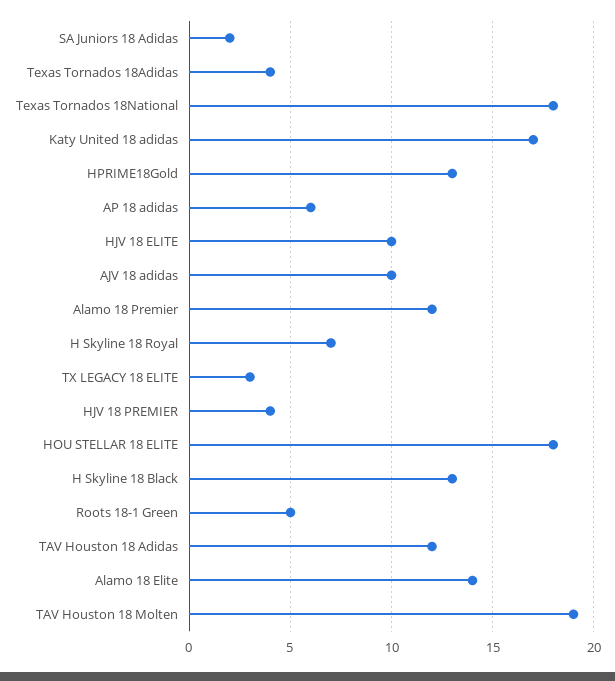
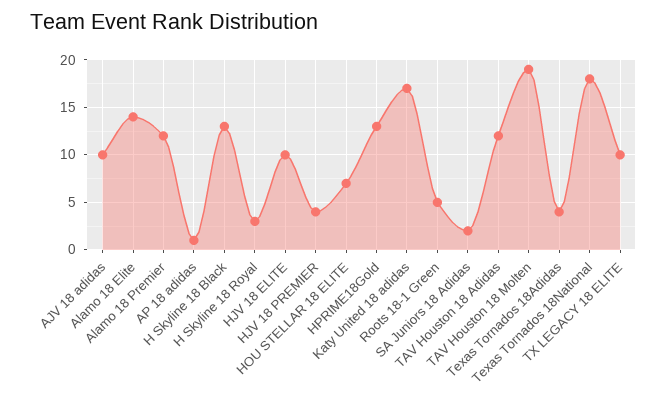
  {
    "SA Juniors 18 Adidas": 2,
    "Texas Tornados 18Adidas": 4,
    "Texas Tornados 18National": 18,
    "Katy United 18 adidas": 17,
    "HPRIME18Gold": 13,
-   "AP 18 adidas": 6,
+   "AP 18 adidas": 1,
    "HJV 18 ELITE": 10,
    "AJV 18 adidas": 10,
    "Alamo 18 Premier": 12,
-   "H Skyline 18 Royal": 7,
+   "H Skyline 18 Royal": 3,
-   "TX LEGACY 18 ELITE": 3,
+   "TX LEGACY 18 ELITE": 10,
    "HJV 18 PREMIER": 4,
-   "HOU STELLAR 18 ELITE": 18,
+   "HOU STELLAR 18 ELITE": 7,
    "H Skyline 18 Black": 13,
    "Roots 18-1 Green": 5,
    "TAV Houston 18 Adidas": 12,
    "Alamo 18 Elite": 14,
    "TAV Houston 18 Molten": 19
  }

